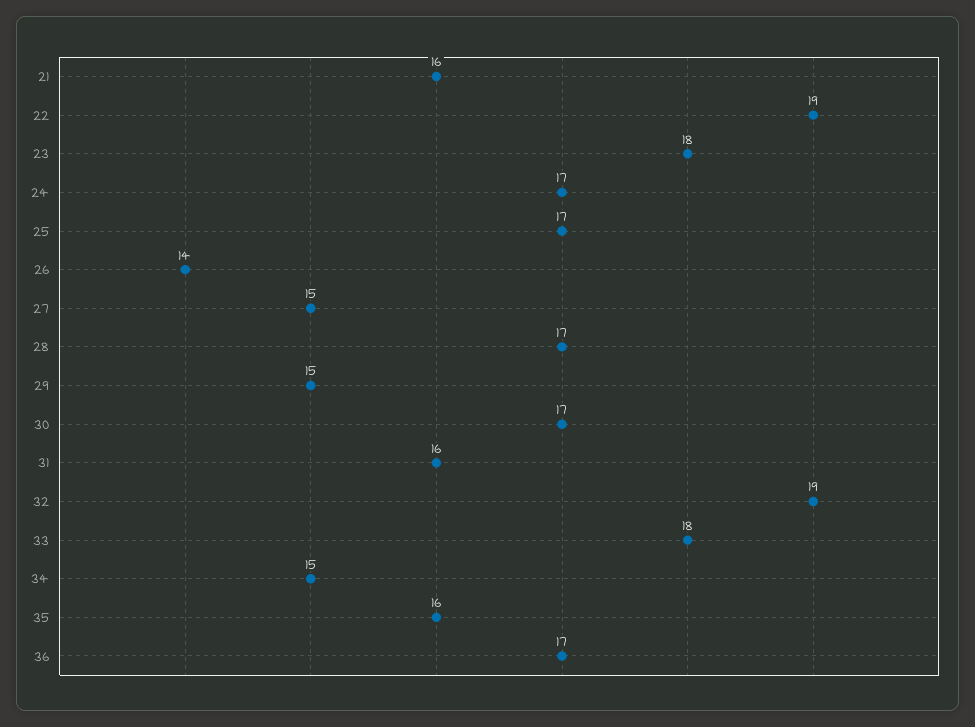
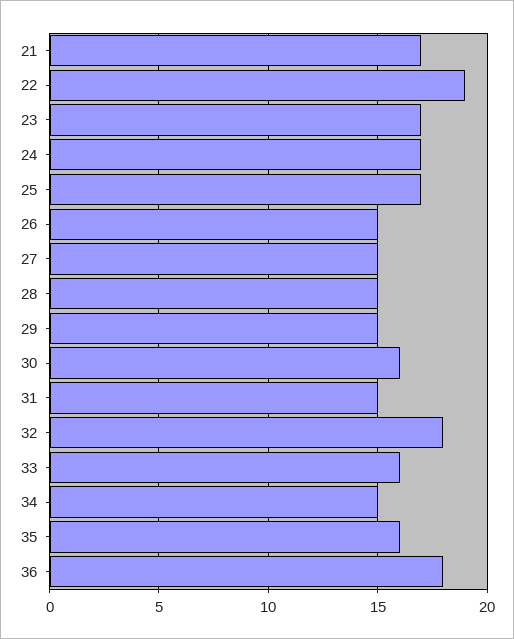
  {
-   "21": 16,
+   "21": 17,
    "22": 19,
-   "23": 18,
+   "23": 17,
    "24": 17,
    "25": 17,
-   "26": 14,
+   "26": 15,
    "27": 15,
-   "28": 17,
+   "28": 15,
    "29": 15,
-   "30": 17,
+   "30": 16,
-   "31": 16,
+   "31": 15,
-   "32": 19,
+   "32": 18,
-   "33": 18,
+   "33": 16,
    "34": 15,
    "35": 16,
-   "36": 17
+   "36": 18
  }

